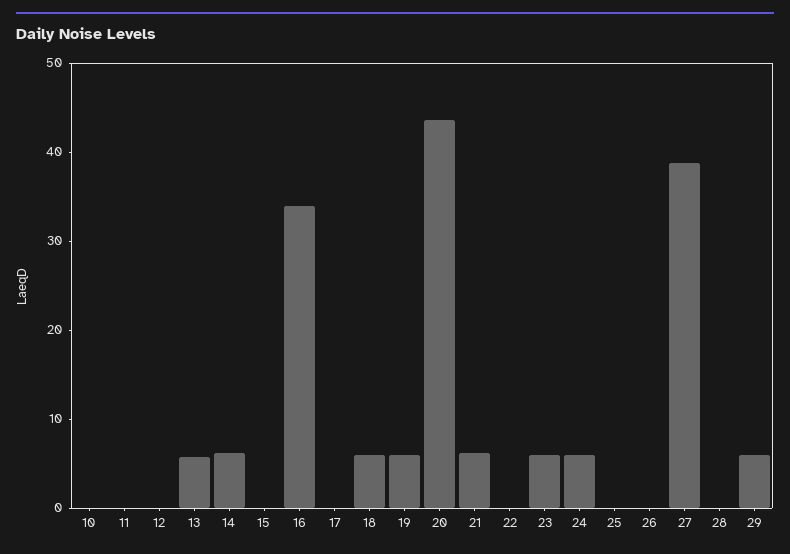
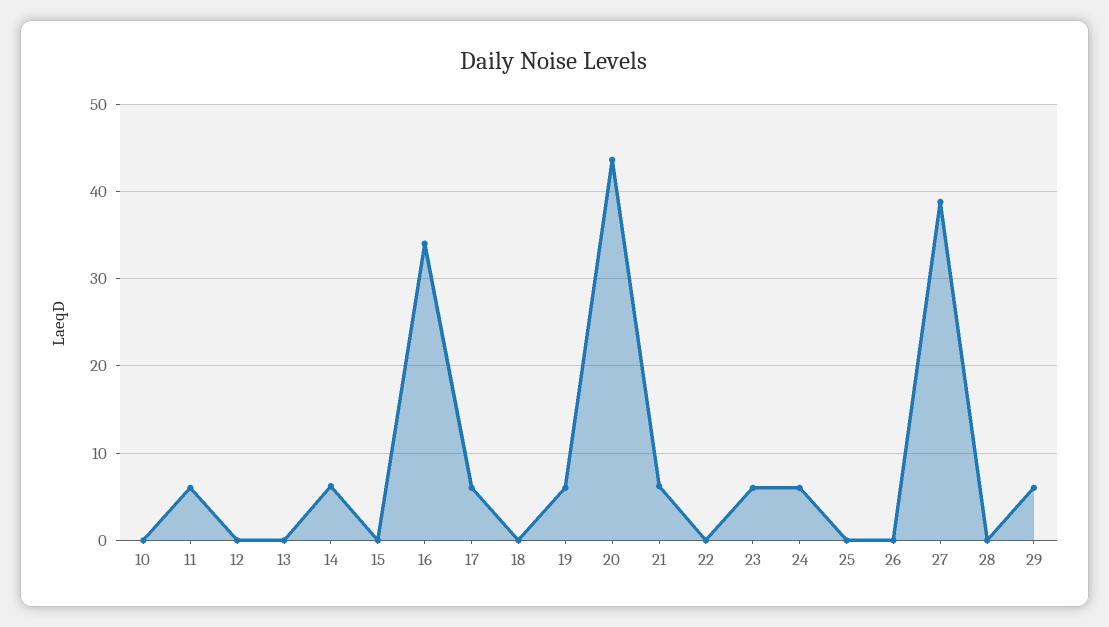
  {
    "10": 0,
-   "11": 0,
+   "11": 6,
    "12": 0,
-   "13": 6,
+   "13": 0,
    "14": 6,
    "15": 0,
    "16": 34,
-   "17": 0,
+   "17": 6,
-   "18": 6,
+   "18": 0,
    "19": 6,
    "20": 44,
    "21": 6,
    "22": 0,
    "23": 6,
    "24": 6,
    "25": 0,
    "26": 0,
    "27": 39,
    "28": 0,
    "29": 6
  }

